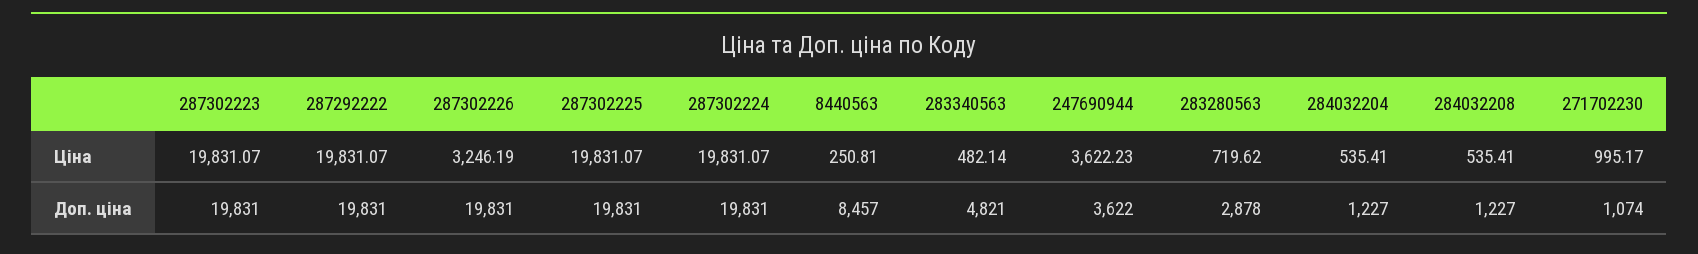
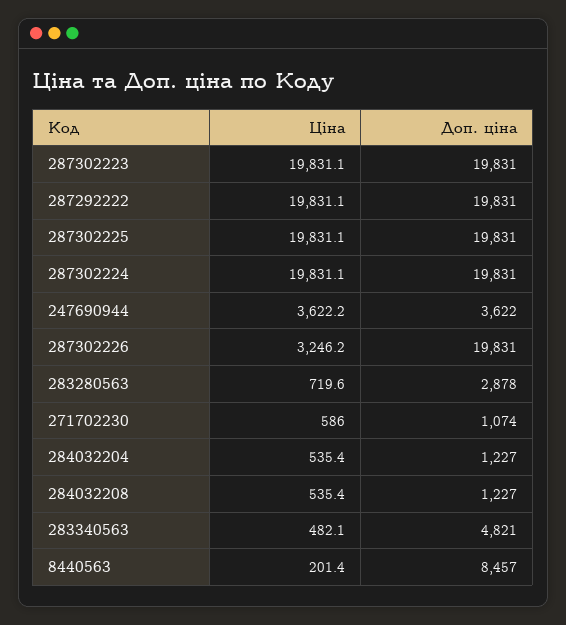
  {
    "287302223": {
      "Ціна": 19831.07,
      "Доп. ціна": 19831
    },
    "287292222": {
      "Ціна": 19831.07,
      "Доп. ціна": 19831
    },
    "287302226": {
      "Ціна": 3246.19,
      "Доп. ціна": 19831
    },
    "287302225": {
      "Ціна": 19831.07,
      "Доп. ціна": 19831
    },
    "287302224": {
      "Ціна": 19831.07,
      "Доп. ціна": 19831
    },
    "8440563": {
-     "Ціна": 250.81,
+     "Ціна": 201.4,
      "Доп. ціна": 8457
    },
    "283340563": {
      "Ціна": 482.14,
      "Доп. ціна": 4821
    },
    "247690944": {
      "Ціна": 3622.23,
      "Доп. ціна": 3622
    },
    "283280563": {
      "Ціна": 719.62,
      "Доп. ціна": 2878
    },
    "284032204": {
      "Ціна": 535.41,
      "Доп. ціна": 1227
    },
    "284032208": {
      "Ціна": 535.41,
      "Доп. ціна": 1227
    },
    "271702230": {
-     "Ціна": 995.17,
+     "Ціна": 586,
      "Доп. ціна": 1074
    }
  }

